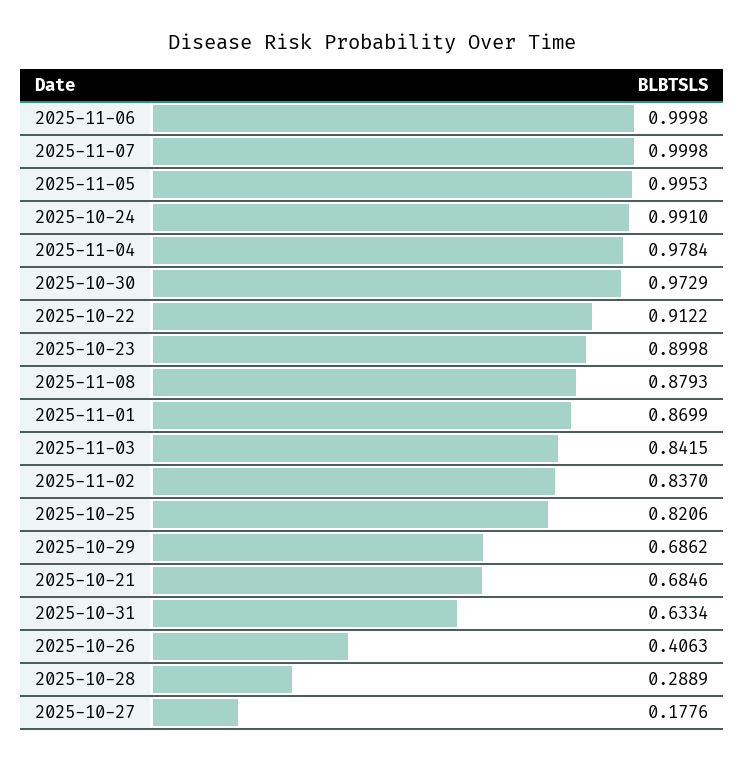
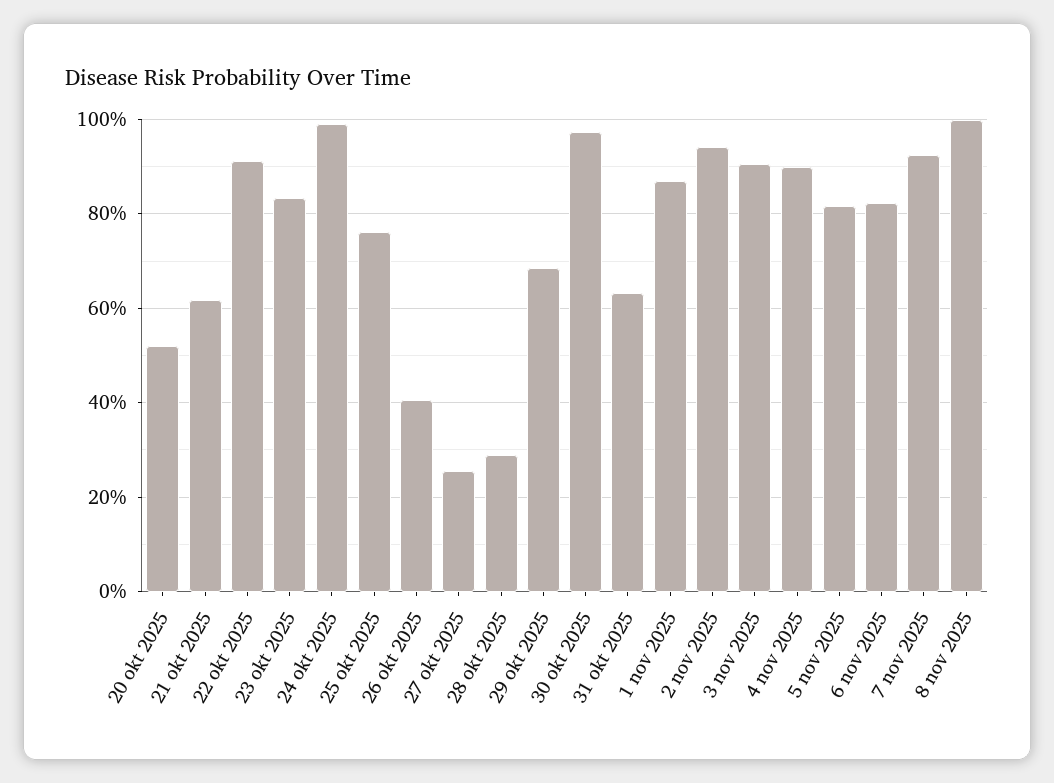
  {
-   "2025-11-06": 0.9998,
+   "2025-11-06": 0.82,
-   "2025-11-07": 0.9998,
+   "2025-11-07": 0.92,
-   "2025-11-05": 0.9953,
+   "2025-11-05": 0.82,
    "2025-10-24": 0.991,
-   "2025-11-04": 0.9784,
+   "2025-11-04": 0.9,
    "2025-10-30": 0.9729,
    "2025-10-22": 0.9122,
-   "2025-10-23": 0.8998,
+   "2025-10-23": 0.84,
-   "2025-11-08": 0.8793,
+   "2025-11-08": 1,
    "2025-11-01": 0.8699,
-   "2025-11-03": 0.8415,
+   "2025-11-03": 0.9,
-   "2025-11-02": 0.837,
+   "2025-11-02": 0.94,
-   "2025-10-25": 0.8206,
+   "2025-10-25": 0.76,
    "2025-10-29": 0.6862,
-   "2025-10-21": 0.6846,
+   "2025-10-21": 0.62,
    "2025-10-31": 0.6334,
    "2025-10-26": 0.4063,
    "2025-10-28": 0.2889,
-   "2025-10-27": 0.1776
+   "2025-10-27": 0.26,
+   "20 okt 2025": 0.52
  }

